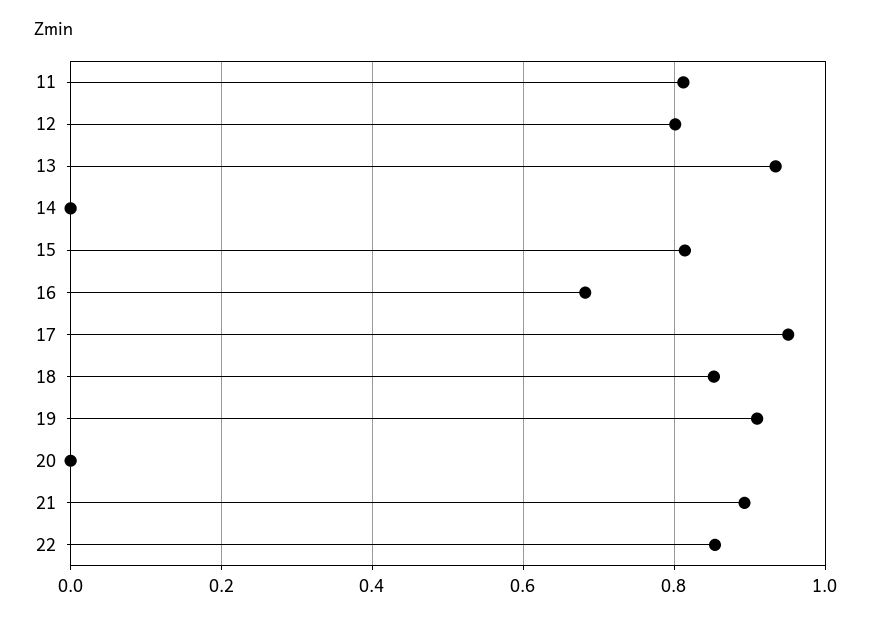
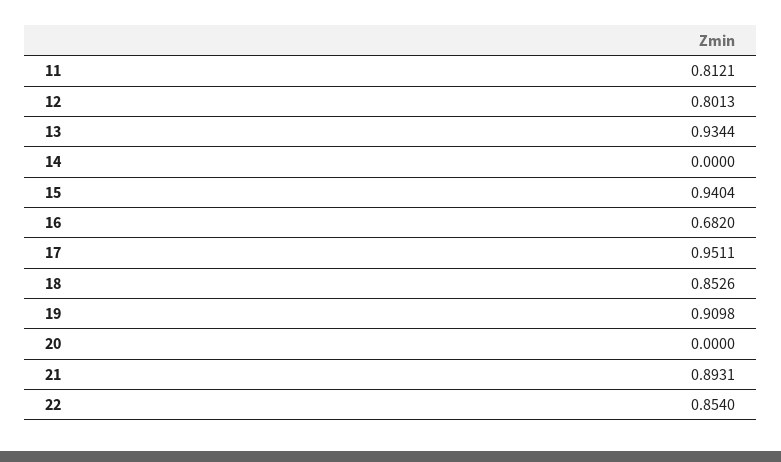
  {
    "11": 0.8121,
    "12": 0.8013,
    "13": 0.9344,
    "14": 0,
-   "15": 0.82,
+   "15": 0.9404,
    "16": 0.682,
    "17": 0.9511,
    "18": 0.8526,
    "19": 0.9098,
    "20": 0,
    "21": 0.8931,
    "22": 0.854
  }

